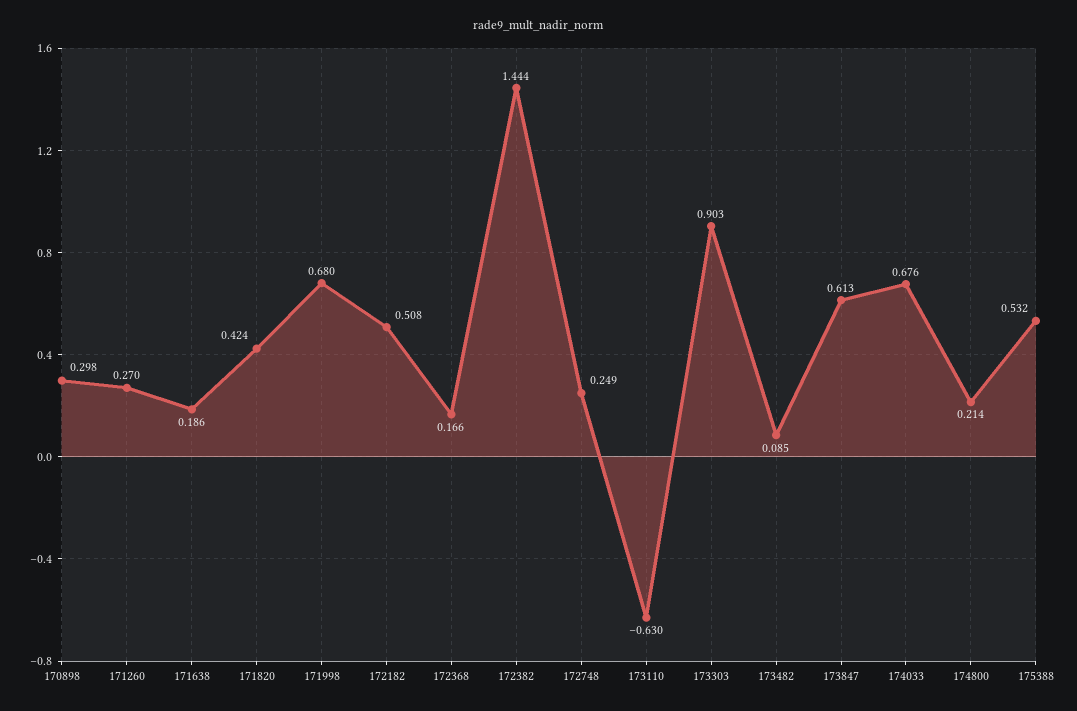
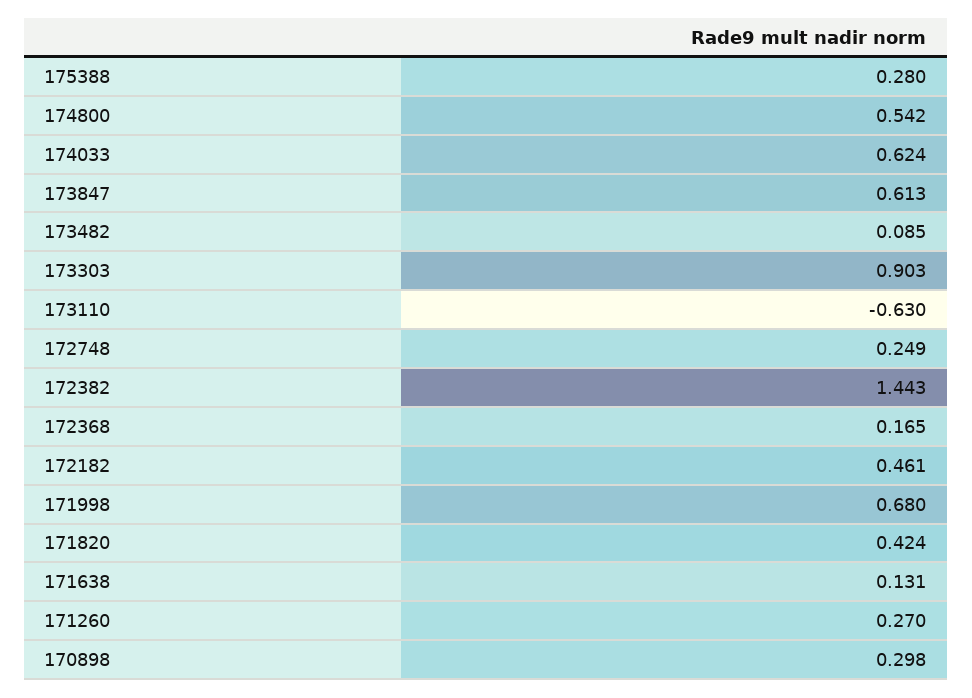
  {
    "170898": 0.298,
    "171260": 0.27,
-   "171638": 0.186,
+   "171638": 0.131,
    "171820": 0.424,
    "171998": 0.68,
-   "172182": 0.508,
+   "172182": 0.461,
-   "172368": 0.166,
+   "172368": 0.165,
-   "172382": 1.444,
+   "172382": 1.443,
    "172748": 0.249,
    "173110": -0.63,
    "173303": 0.903,
    "173482": 0.085,
    "173847": 0.613,
-   "174033": 0.676,
+   "174033": 0.624,
-   "174800": 0.214,
+   "174800": 0.542,
-   "175388": 0.532
+   "175388": 0.28
  }

